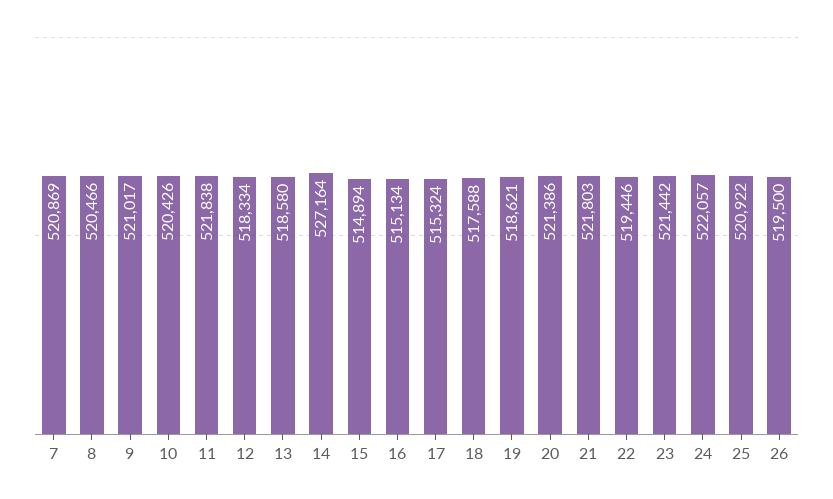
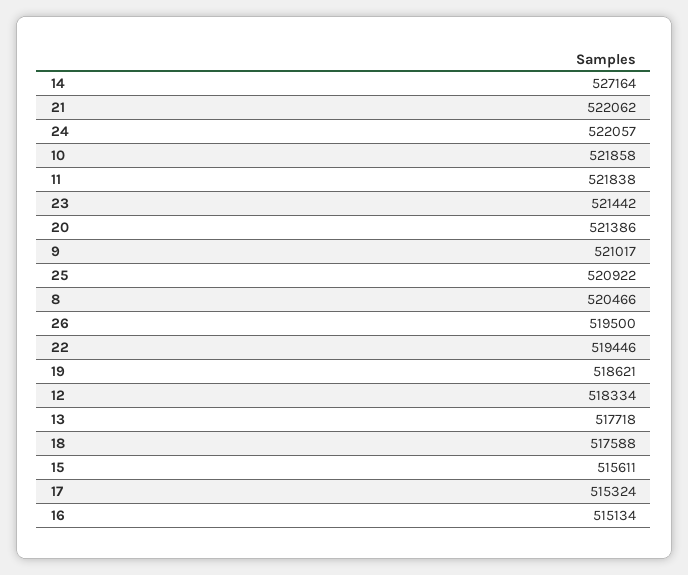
  {
-   "7": 520869,
    "8": 520466,
    "9": 521017,
-   "10": 520426,
+   "10": 521858,
    "11": 521838,
    "12": 518334,
-   "13": 518580,
+   "13": 517718,
    "14": 527164,
-   "15": 514894,
+   "15": 515611,
    "16": 515134,
    "17": 515324,
    "18": 517588,
    "19": 518621,
    "20": 521386,
-   "21": 521803,
+   "21": 522062,
    "22": 519446,
    "23": 521442,
    "24": 522057,
    "25": 520922,
    "26": 519500
  }

